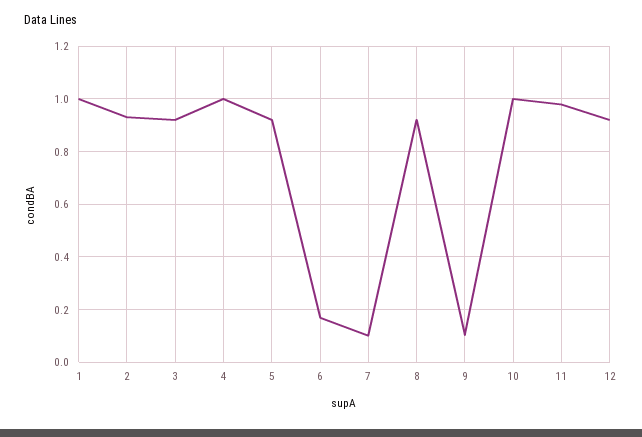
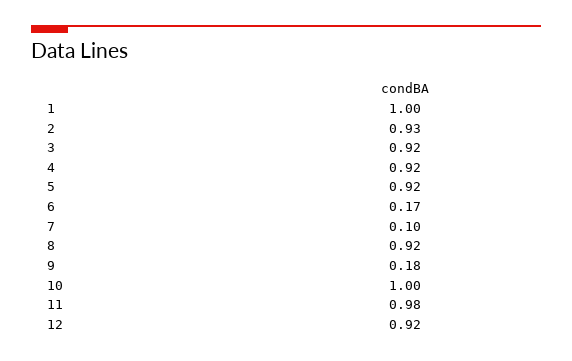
  {
    "1": 1,
    "2": 0.93,
    "3": 0.92,
-   "4": 1,
+   "4": 0.92,
    "5": 0.92,
    "6": 0.17,
    "7": 0.1,
    "8": 0.92,
-   "9": 0.1,
+   "9": 0.18,
    "10": 1,
    "11": 0.98,
    "12": 0.92
  }

